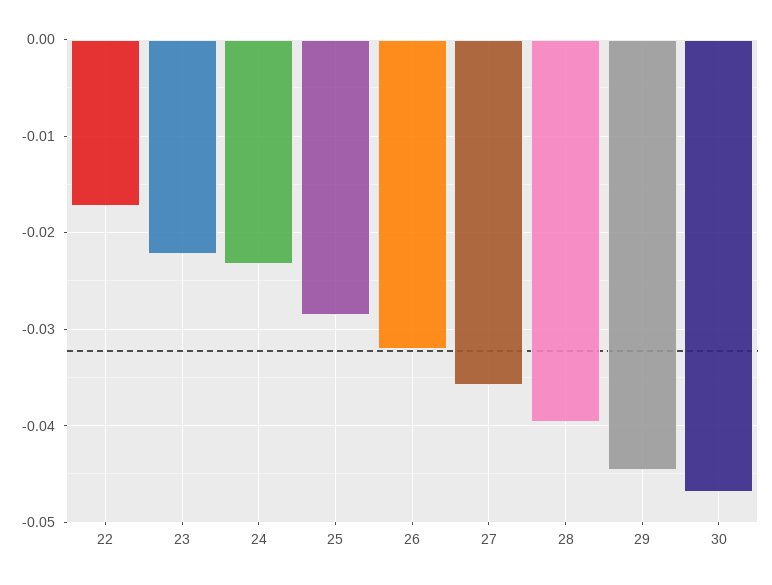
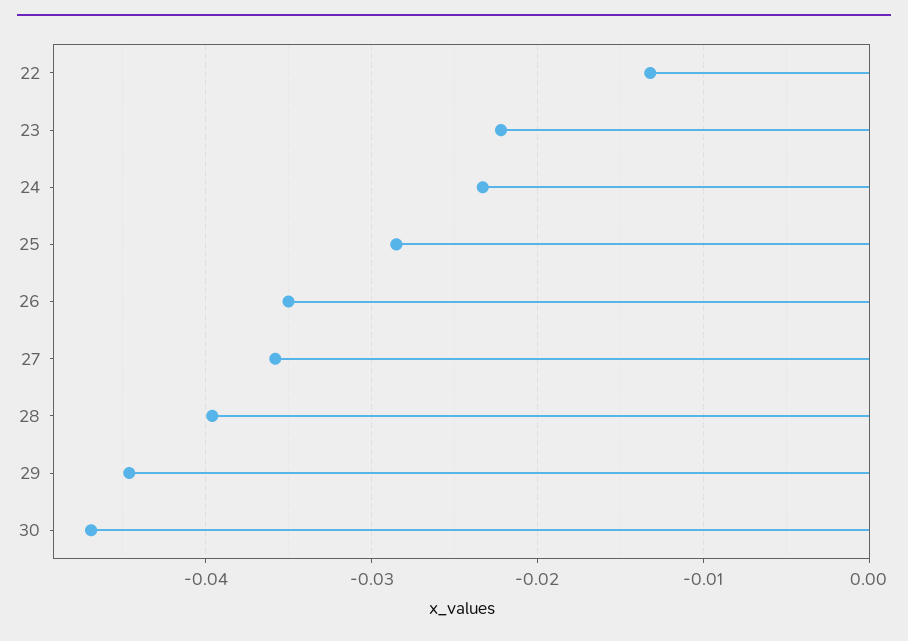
  {
-   "22": -0.017,
+   "22": -0.013,
    "23": -0.022,
    "24": -0.023,
    "25": -0.029,
-   "26": -0.032,
+   "26": -0.035,
    "27": -0.036,
    "28": -0.04,
    "29": -0.045,
    "30": -0.047
  }

